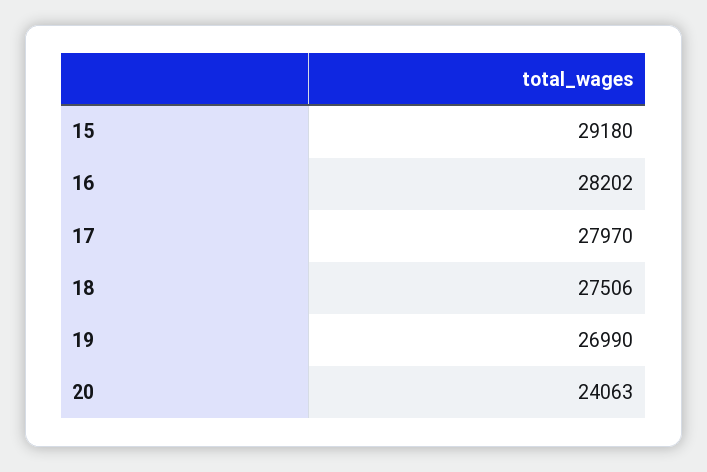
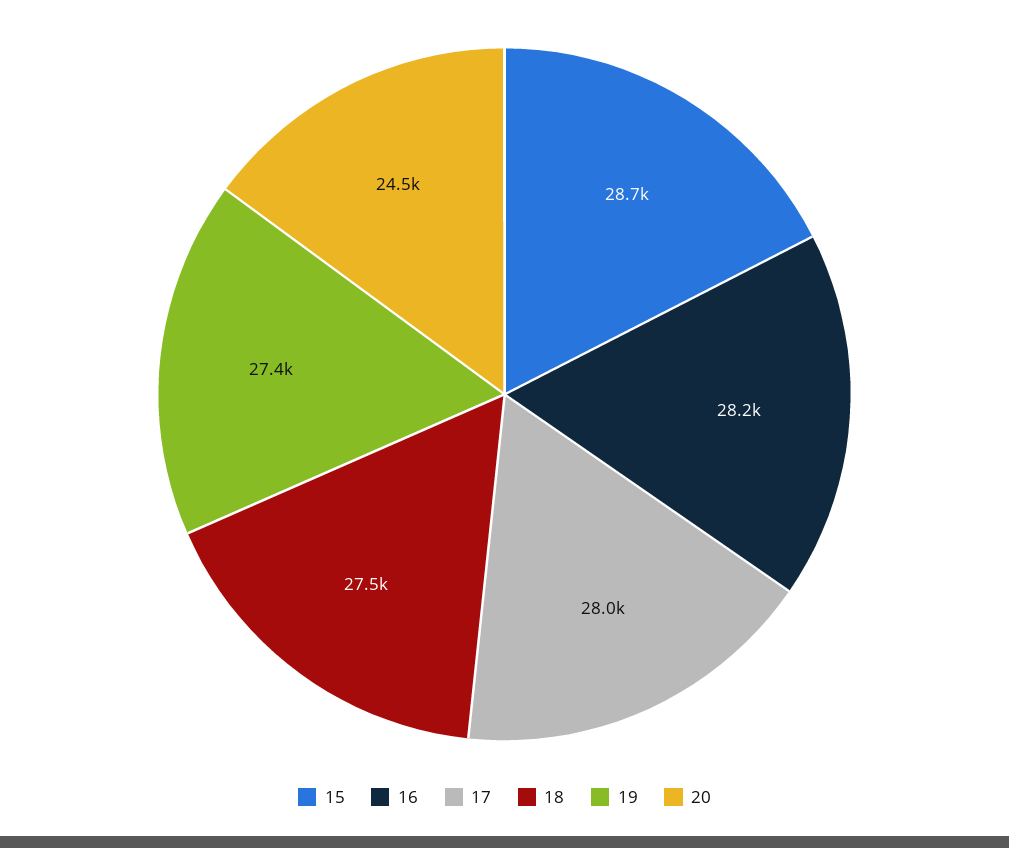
  {
-   "15": 29180,
+   "15": 28700,
    "16": 28202,
    "17": 27970,
    "18": 27506,
-   "19": 26990,
+   "19": 27400,
-   "20": 24063
+   "20": 24500
  }

